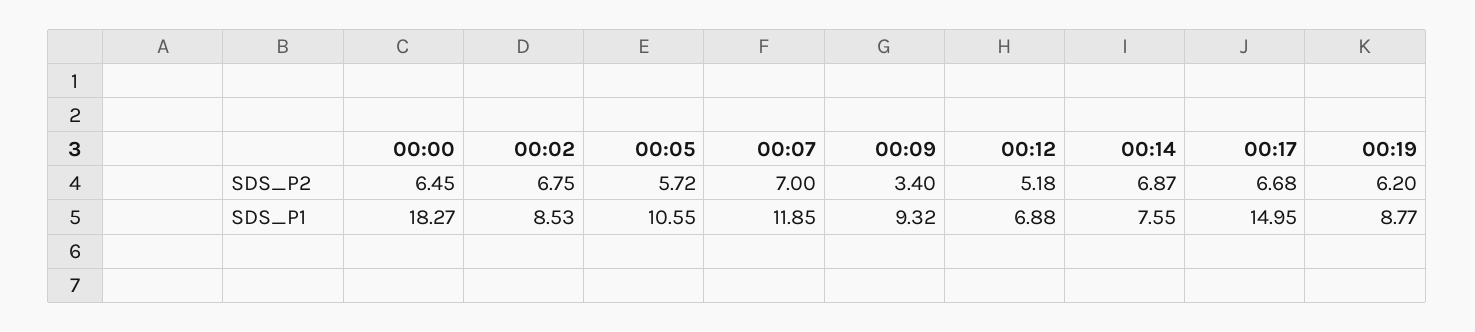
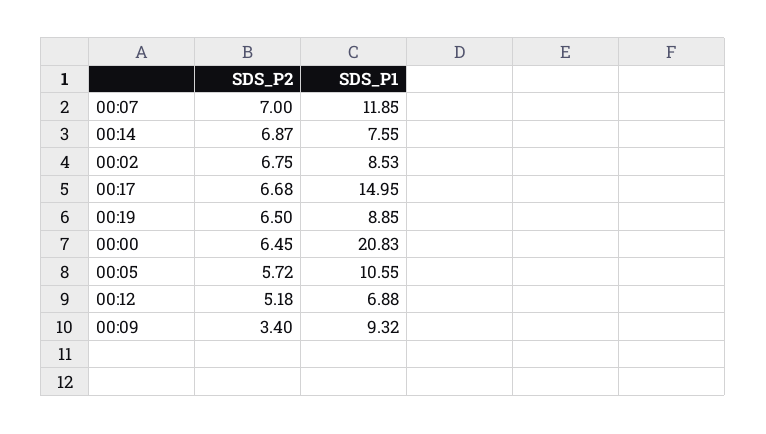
  {
    "00:00": {
      "SDS_P2": 6.45,
-     "SDS_P1": 18.27
+     "SDS_P1": 20.83
    },
    "00:02": {
      "SDS_P2": 6.75,
      "SDS_P1": 8.53
    },
    "00:05": {
      "SDS_P2": 5.72,
      "SDS_P1": 10.55
    },
    "00:07": {
      "SDS_P2": 7,
      "SDS_P1": 11.85
    },
    "00:09": {
      "SDS_P2": 3.4,
      "SDS_P1": 9.32
    },
    "00:12": {
      "SDS_P2": 5.18,
      "SDS_P1": 6.88
    },
    "00:14": {
      "SDS_P2": 6.87,
      "SDS_P1": 7.55
    },
    "00:17": {
      "SDS_P2": 6.68,
      "SDS_P1": 14.95
    },
    "00:19": {
-     "SDS_P2": 6.2,
+     "SDS_P2": 6.5,
-     "SDS_P1": 8.77
+     "SDS_P1": 8.85
    }
  }

